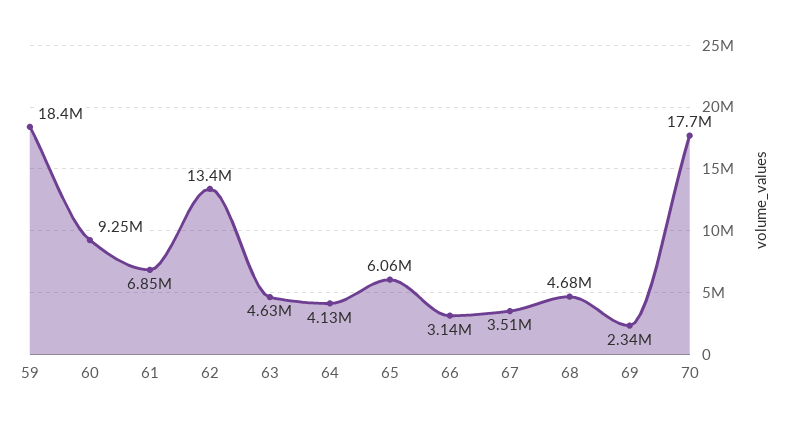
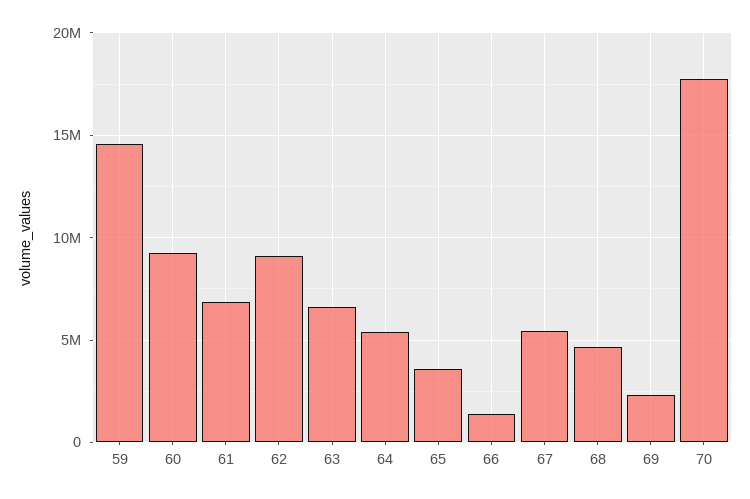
  {
-   "59": 18400000,
+   "59": 14500000,
    "60": 9250000,
    "61": 6850000,
-   "62": 13400000,
+   "62": 9000000,
-   "63": 4630000,
+   "63": 6500000,
-   "64": 4130000,
+   "64": 5500000,
-   "65": 6060000,
+   "65": 3500000,
-   "66": 3140000,
+   "66": 1500000,
-   "67": 3510000,
+   "67": 5500000,
    "68": 4680000,
    "69": 2340000,
    "70": 17700000
  }

